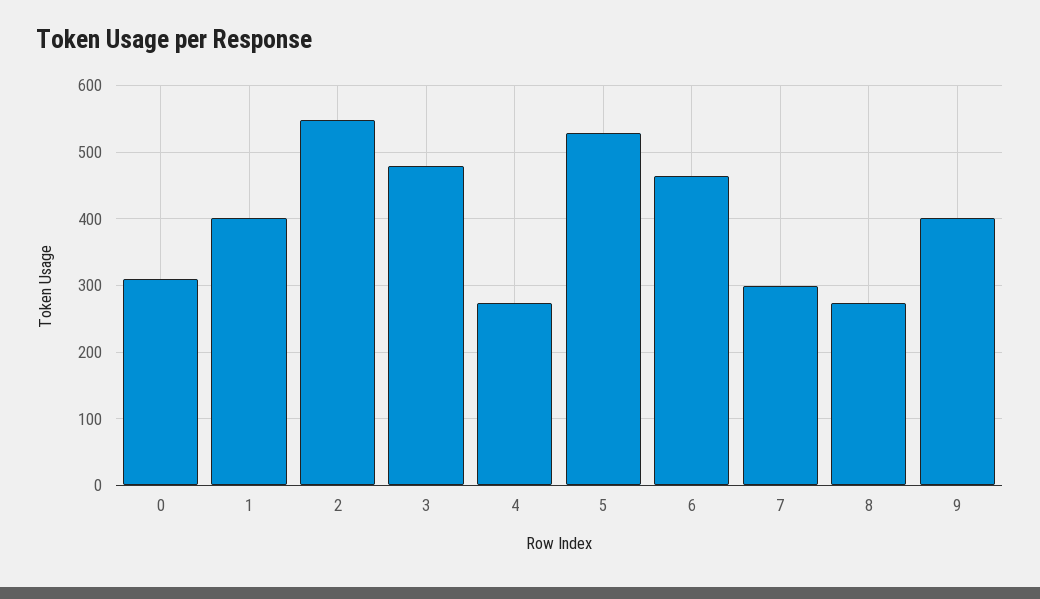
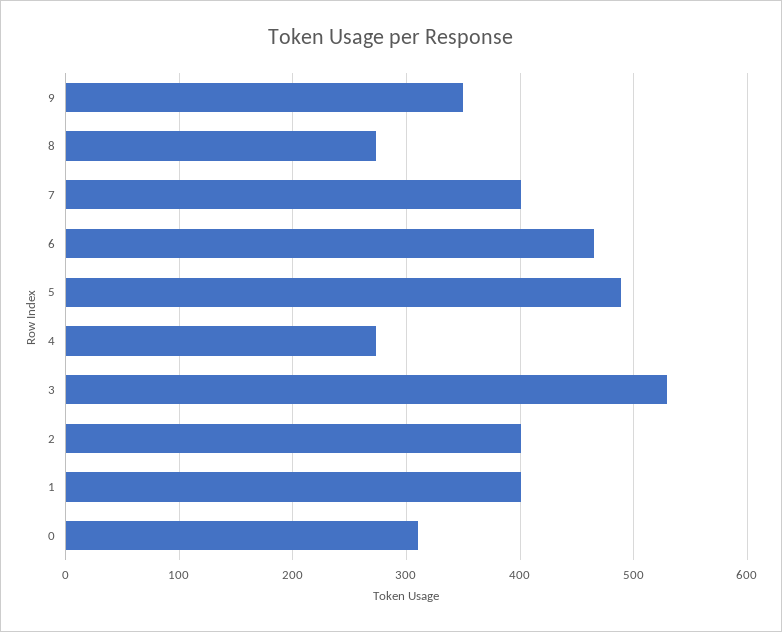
  {
    "0": 310,
    "1": 400,
-   "2": 550,
+   "2": 400,
-   "3": 480,
+   "3": 530,
    "4": 270,
-   "5": 530,
+   "5": 490,
    "6": 470,
-   "7": 300,
+   "7": 400,
    "8": 270,
-   "9": 400
+   "9": 350
  }

